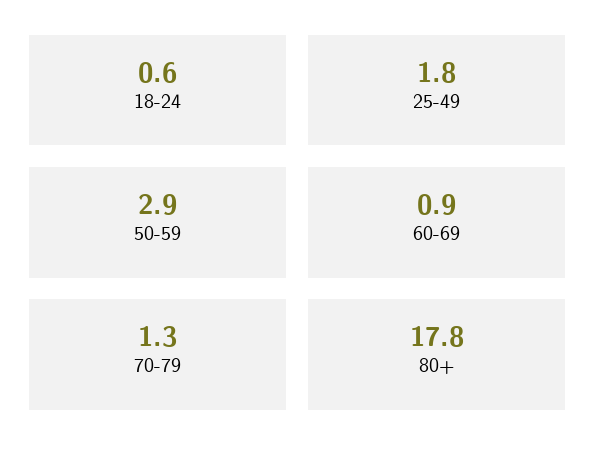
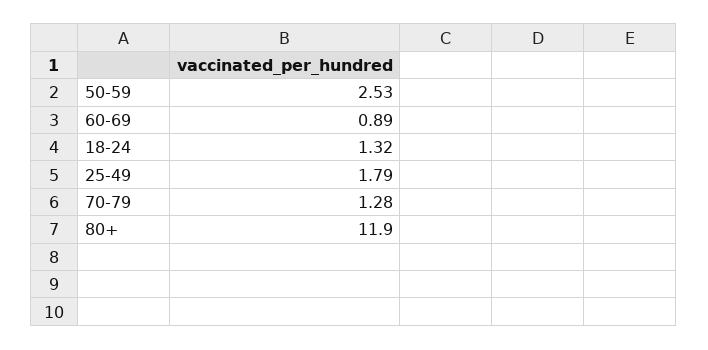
  {
-   "18-24": 0.6,
+   "18-24": 1.32,
    "25-49": 1.79,
-   "50-59": 2.9,
+   "50-59": 2.53,
    "60-69": 0.89,
    "70-79": 1.28,
-   "80+": 17.8
+   "80+": 11.9
  }

